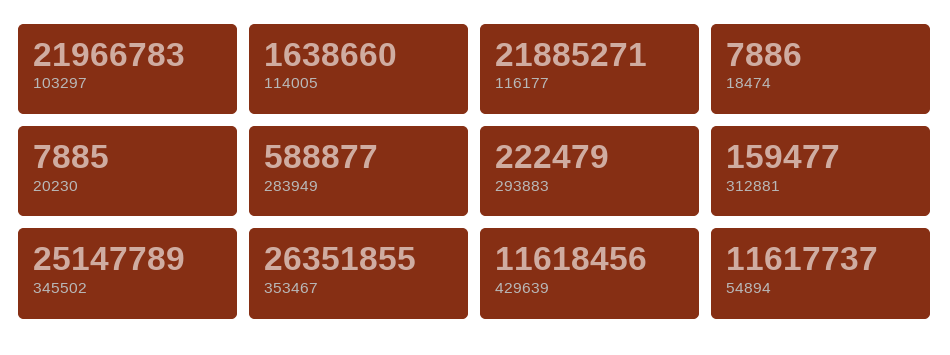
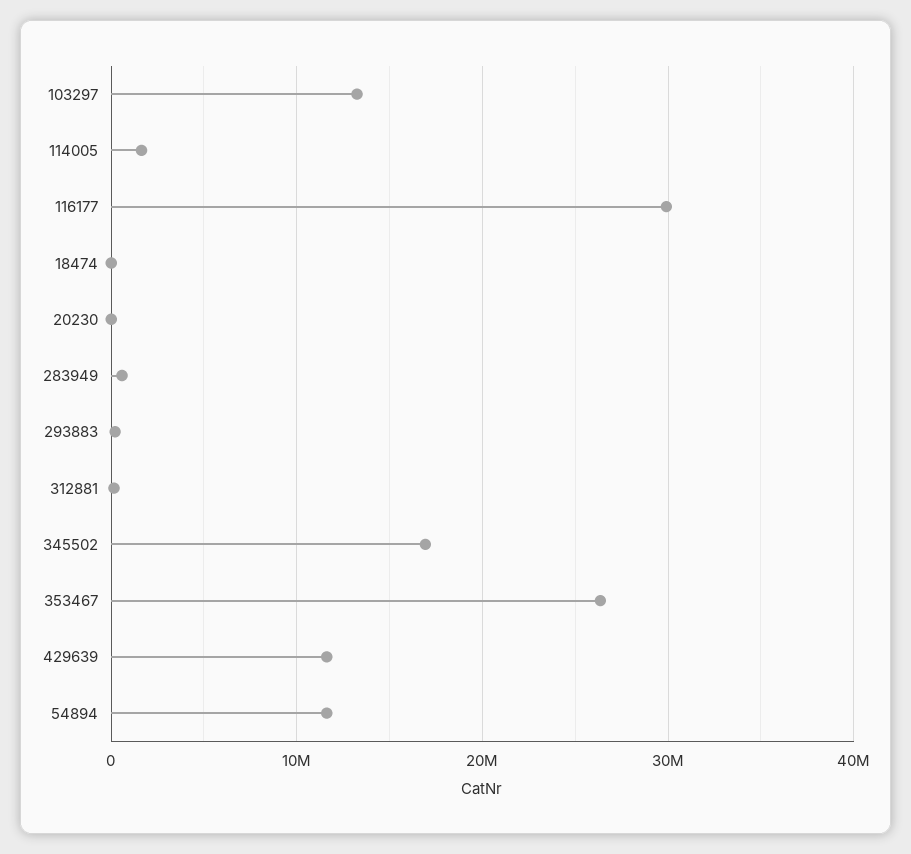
  {
-   "103297": 21966783,
+   "103297": 13000000,
    "114005": 1638660,
-   "116177": 21885271,
+   "116177": 30000000,
    "18474": 7886,
    "20230": 7885,
    "283949": 588877,
    "293883": 222479,
    "312881": 159477,
-   "345502": 25147789,
+   "345502": 17000000,
    "353467": 26351855,
    "429639": 11618456,
    "54894": 11617737
  }

